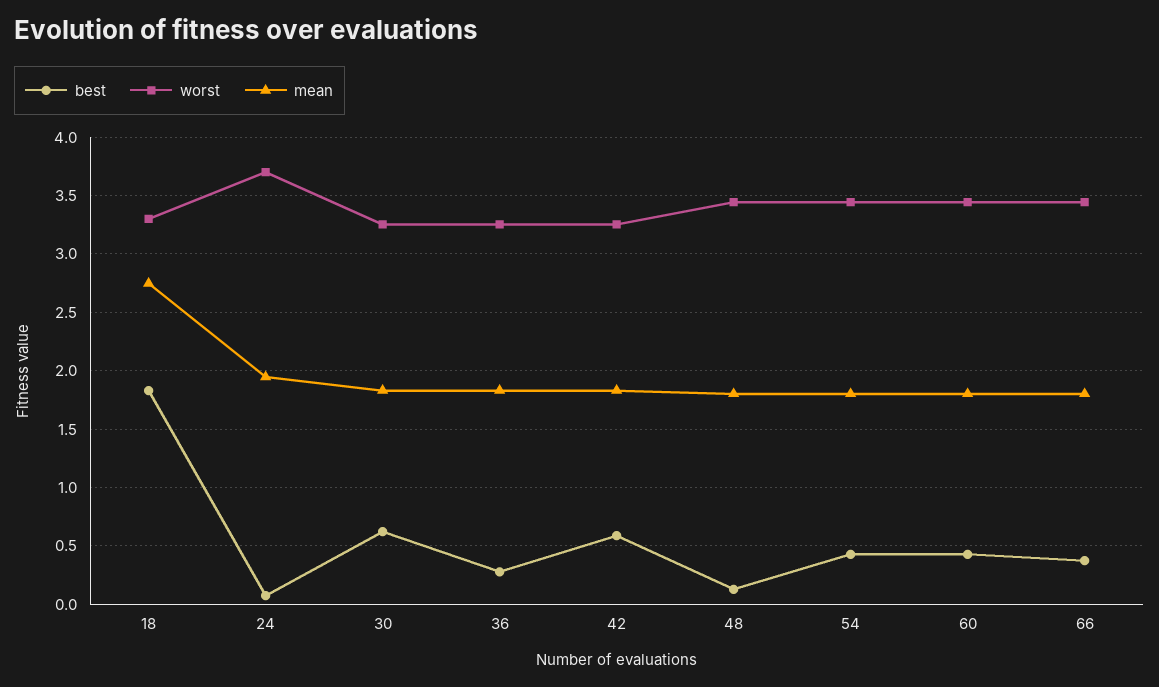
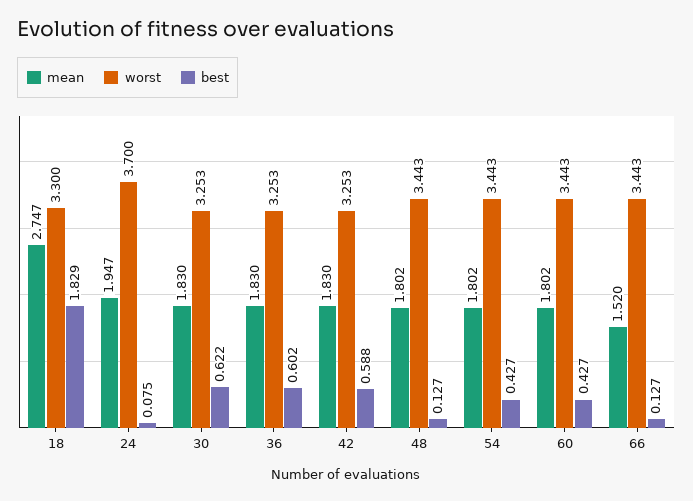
  {
    "best": {
      "18": 1.829,
      "24": 0.075,
      "30": 0.622,
-     "36": 0.3,
+     "36": 0.602,
      "42": 0.588,
      "48": 0.127,
      "54": 0.427,
      "60": 0.427,
-     "66": 0.4
+     "66": 0.127
    },
    "worst": {
      "18": 3.3,
      "24": 3.7,
      "30": 3.253,
      "36": 3.253,
      "42": 3.253,
      "48": 3.443,
      "54": 3.443,
      "60": 3.443,
      "66": 3.443
    },
    "mean": {
      "18": 2.747,
      "24": 1.947,
      "30": 1.83,
      "36": 1.83,
      "42": 1.83,
      "48": 1.802,
      "54": 1.802,
      "60": 1.802,
-     "66": 1.8
+     "66": 1.52
    }
  }

